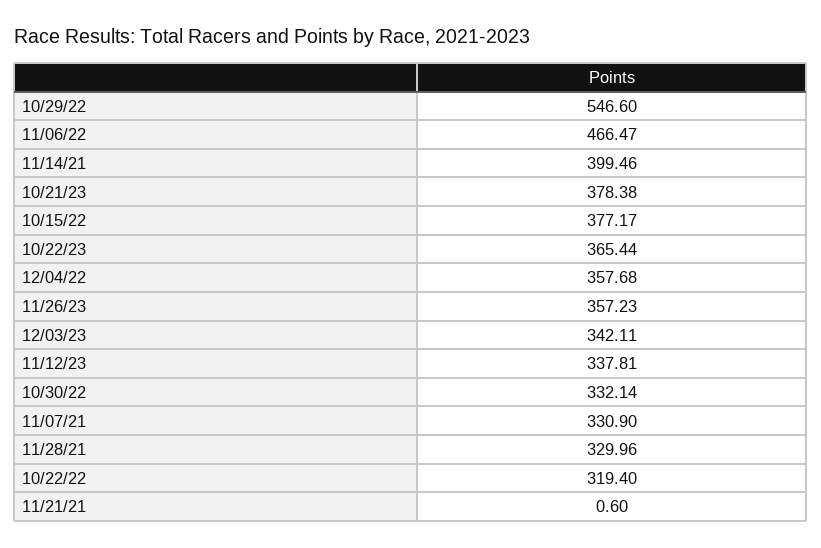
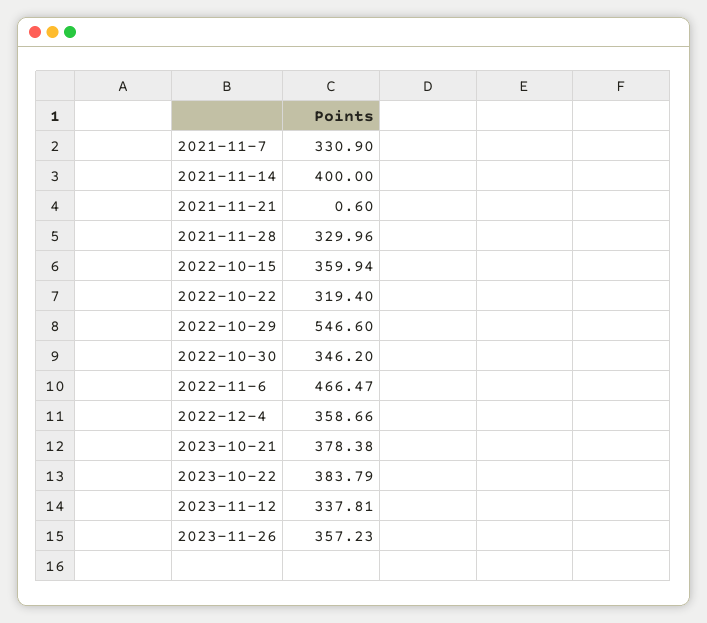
  {
    "10/29/22": 546.6,
    "11/06/22": 466.47,
-   "11/14/21": 399.46,
+   "11/14/21": 400,
    "10/21/23": 378.38,
-   "10/15/22": 377.17,
+   "10/15/22": 359.94,
-   "10/22/23": 365.44,
+   "10/22/23": 383.79,
-   "12/04/22": 357.68,
+   "12/04/22": 358.66,
    "11/26/23": 357.23,
-   "12/03/23": 342.11,
    "11/12/23": 337.81,
-   "10/30/22": 332.14,
+   "10/30/22": 346.2,
    "11/07/21": 330.9,
    "11/28/21": 329.96,
    "10/22/22": 319.4,
    "11/21/21": 0.6
  }

